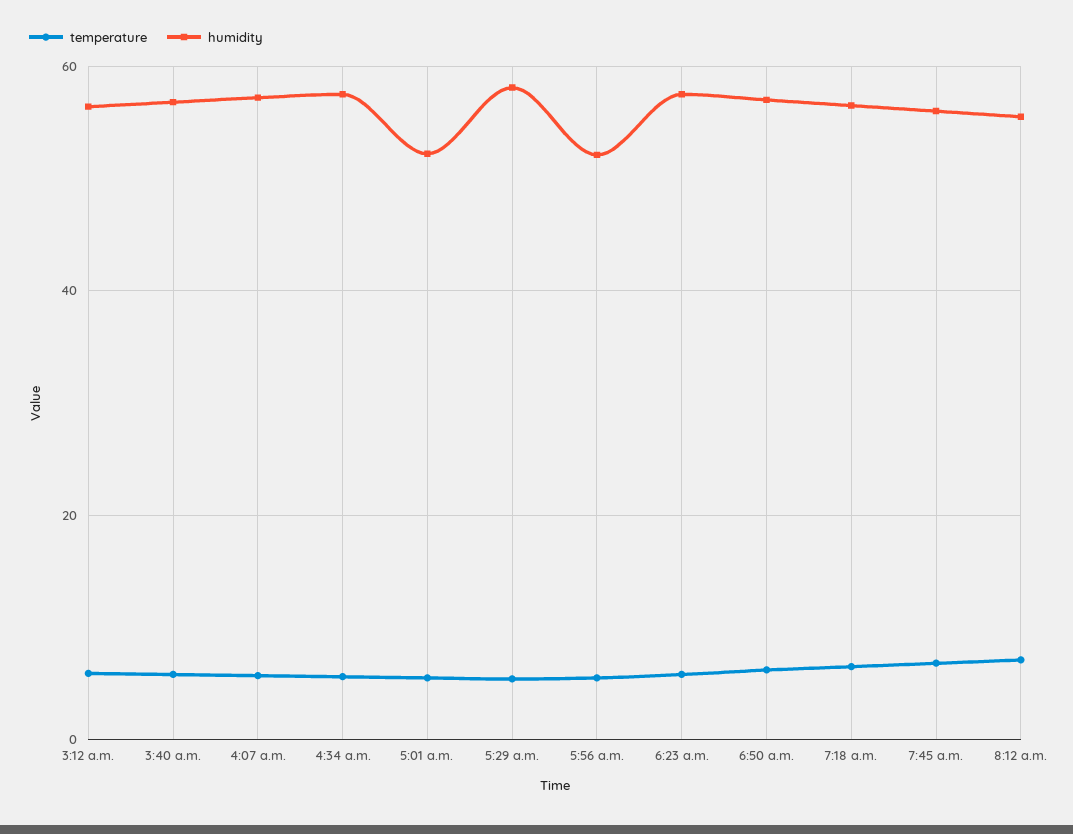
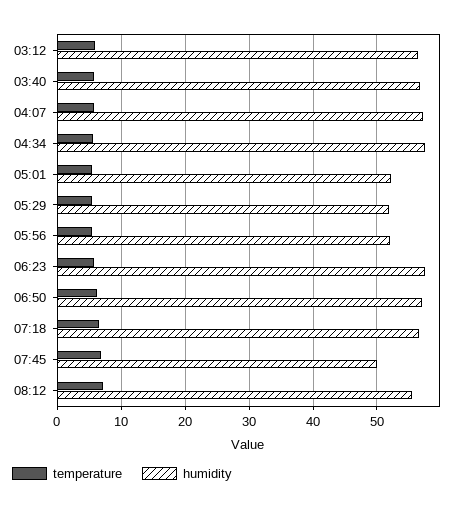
  {
    "temperature": {
      "3:12 a.m.": 6,
      "3:40 a.m.": 6,
      "4:07 a.m.": 6,
      "4:34 a.m.": 6,
      "5:01 a.m.": 6,
      "5:29 a.m.": 5,
      "5:56 a.m.": 6,
      "6:23 a.m.": 6,
      "6:50 a.m.": 6,
      "7:18 a.m.": 7,
      "7:45 a.m.": 7,
      "8:12 a.m.": 7
    },
    "humidity": {
      "3:12 a.m.": 56,
      "3:40 a.m.": 57,
      "4:07 a.m.": 57,
      "4:34 a.m.": 58,
      "5:01 a.m.": 52,
-     "5:29 a.m.": 58,
+     "5:29 a.m.": 52,
      "5:56 a.m.": 52,
      "6:23 a.m.": 58,
      "6:50 a.m.": 57,
      "7:18 a.m.": 57,
-     "7:45 a.m.": 56,
+     "7:45 a.m.": 50,
      "8:12 a.m.": 56
    }
  }

